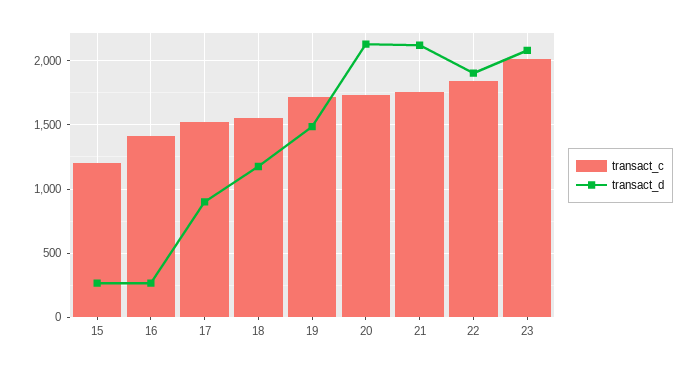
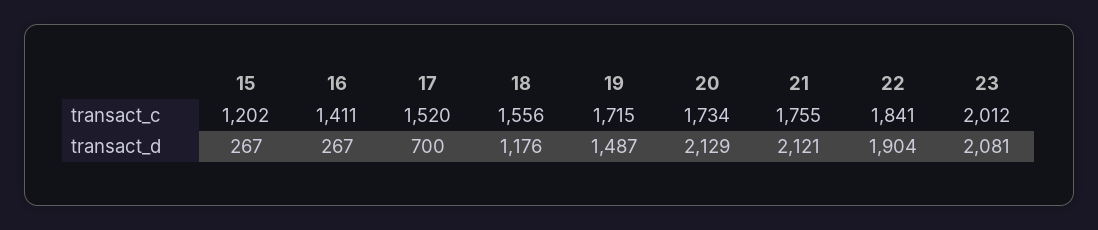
  {
    "transact_c": {
      "15": 1202,
      "16": 1411,
      "17": 1520,
      "18": 1556,
      "19": 1715,
      "20": 1734,
      "21": 1755,
      "22": 1841,
      "23": 2012
    },
    "transact_d": {
      "15": 267,
      "16": 267,
-     "17": 900,
+     "17": 700,
      "18": 1176,
      "19": 1487,
      "20": 2129,
      "21": 2121,
      "22": 1904,
      "23": 2081
    }
  }

